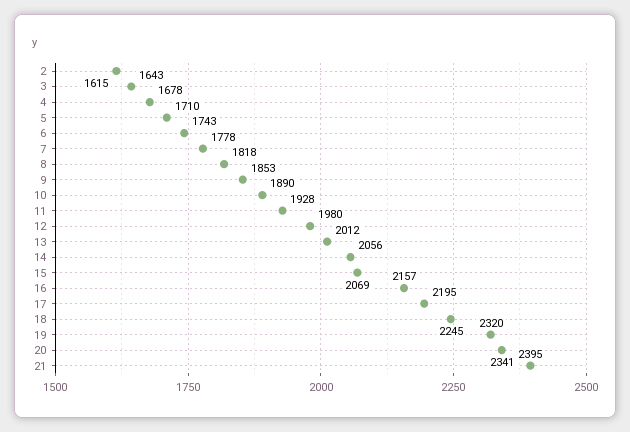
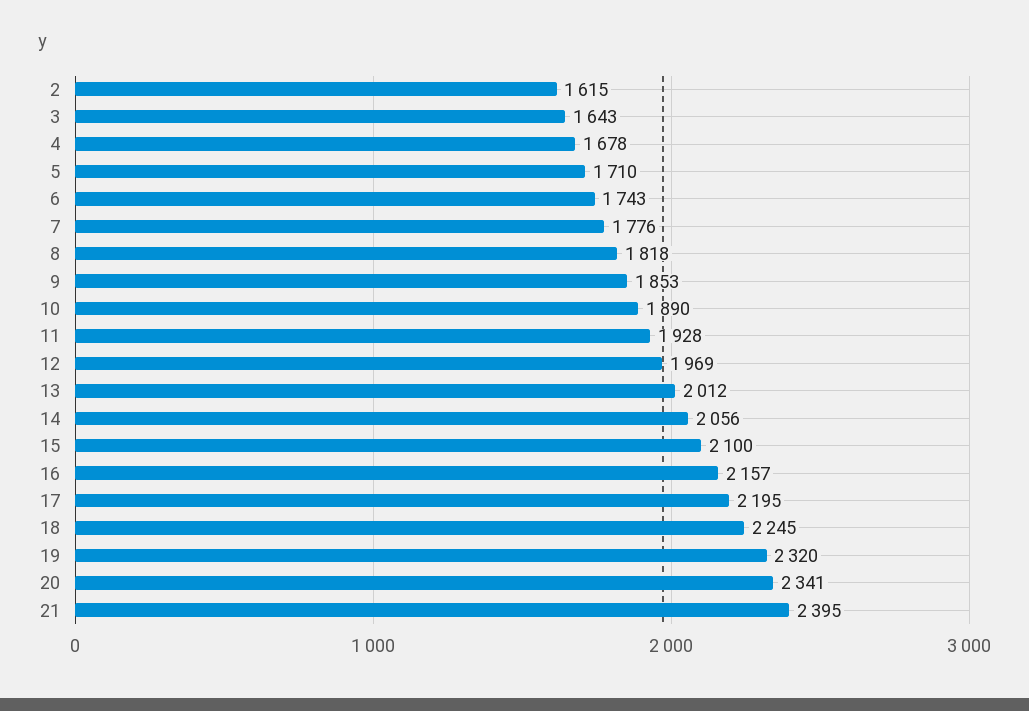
  {
    "2": 1615,
    "3": 1643,
    "4": 1678,
    "5": 1710,
    "6": 1743,
-   "7": 1778,
+   "7": 1776,
    "8": 1818,
    "9": 1853,
    "10": 1890,
    "11": 1928,
-   "12": 1980,
+   "12": 1969,
    "13": 2012,
    "14": 2056,
-   "15": 2069,
+   "15": 2100,
    "16": 2157,
    "17": 2195,
    "18": 2245,
    "19": 2320,
    "20": 2341,
    "21": 2395
  }

